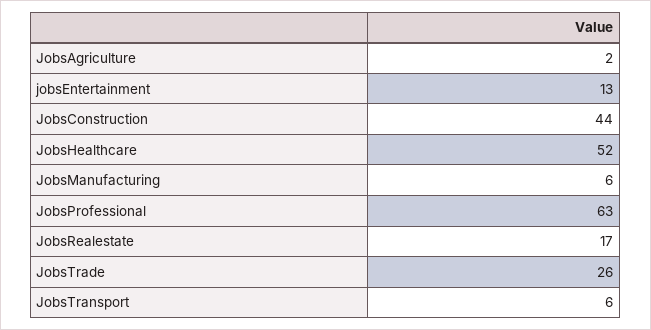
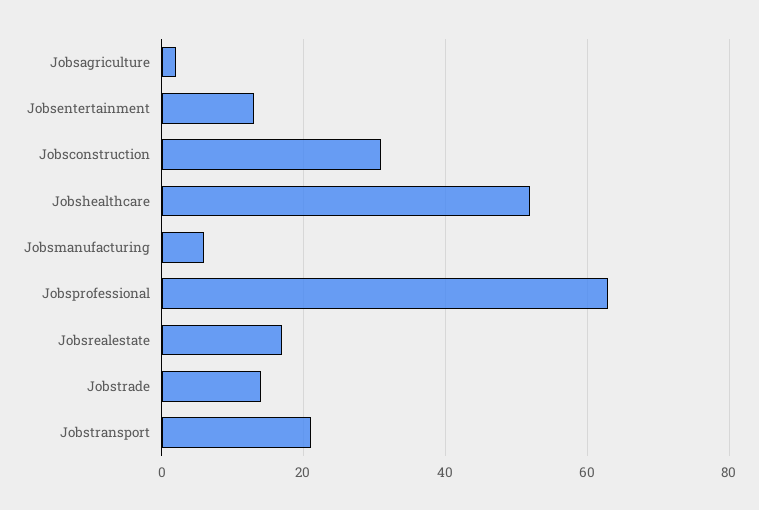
  {
    "JobsAgriculture": 2,
    "jobsEntertainment": 13,
-   "JobsConstruction": 44,
+   "JobsConstruction": 30,
    "JobsHealthcare": 52,
    "JobsManufacturing": 6,
    "JobsProfessional": 63,
    "JobsRealestate": 17,
-   "JobsTrade": 26,
+   "JobsTrade": 15,
-   "JobsTransport": 6
+   "JobsTransport": 20
  }

